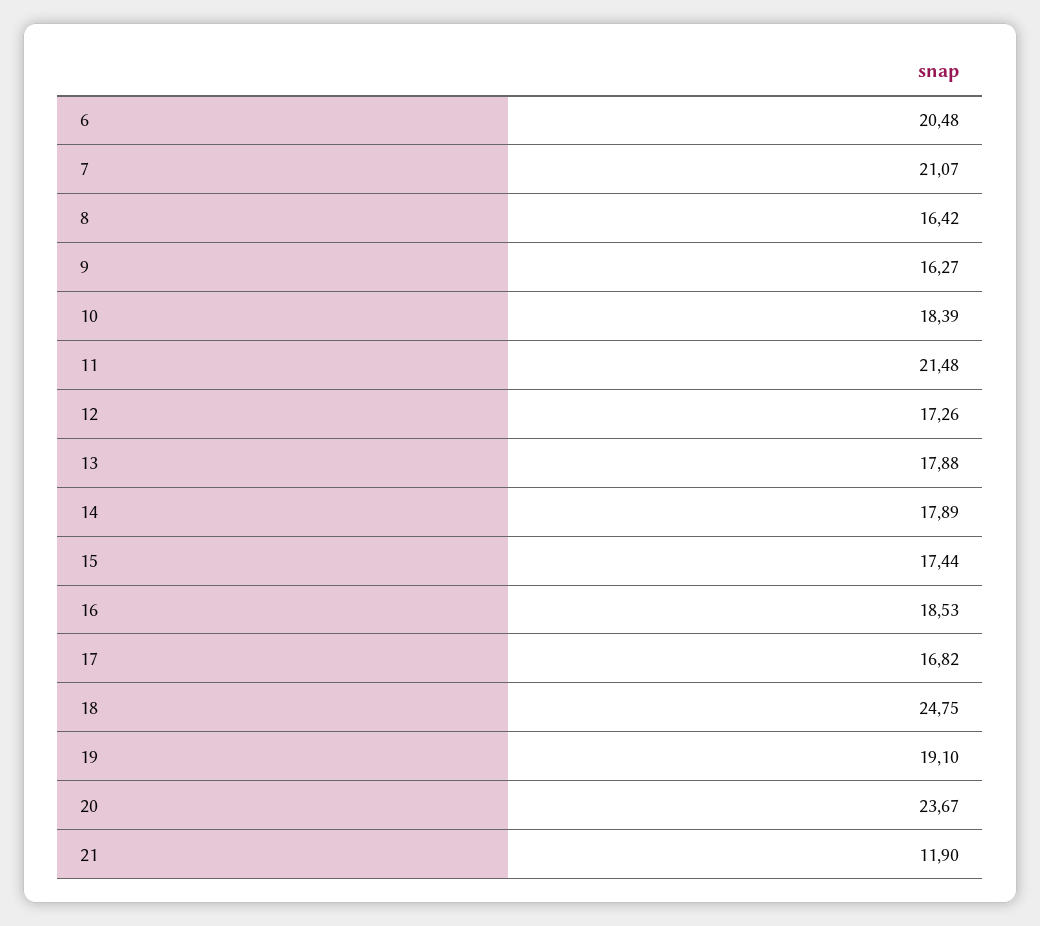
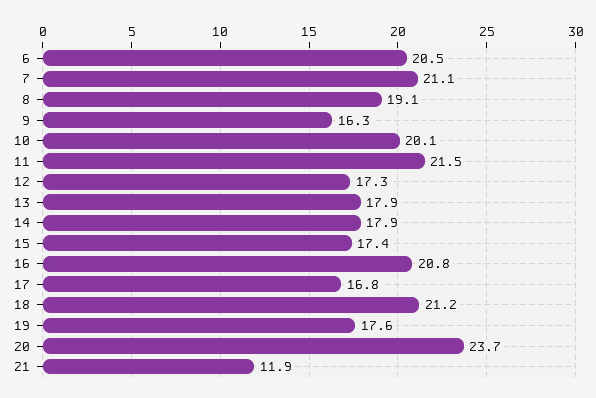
  {
    "6": 20.48,
    "7": 21.07,
-   "8": 16.42,
+   "8": 19.1,
    "9": 16.27,
-   "10": 18.39,
+   "10": 20.1,
    "11": 21.48,
    "12": 17.26,
    "13": 17.88,
    "14": 17.89,
    "15": 17.44,
-   "16": 18.53,
+   "16": 20.8,
    "17": 16.82,
-   "18": 24.75,
+   "18": 21.2,
-   "19": 19.1,
+   "19": 17.6,
    "20": 23.67,
    "21": 11.9
  }

